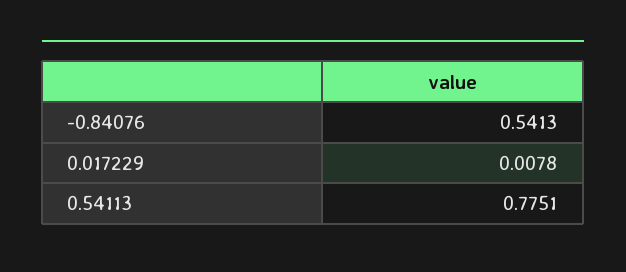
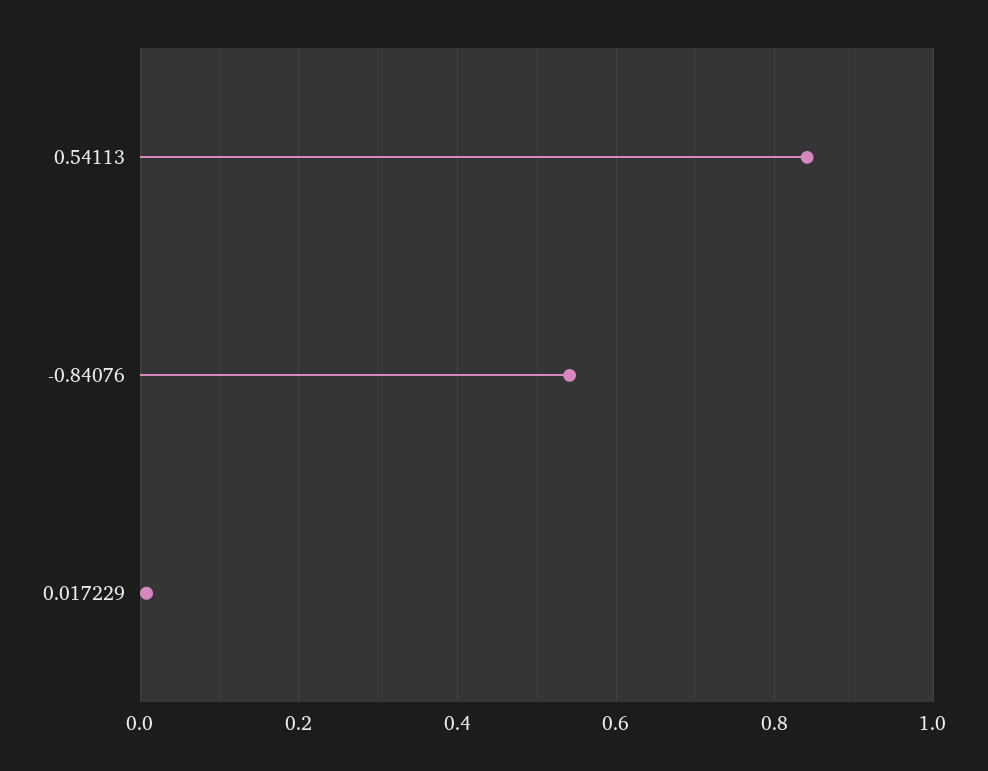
  {
    "-0.84076": 0.5413,
    "0.017229": 0.0078,
-   "0.54113": 0.7751
+   "0.54113": 0.84
  }

